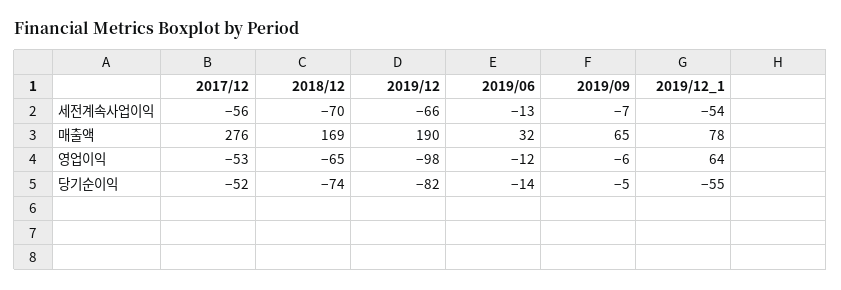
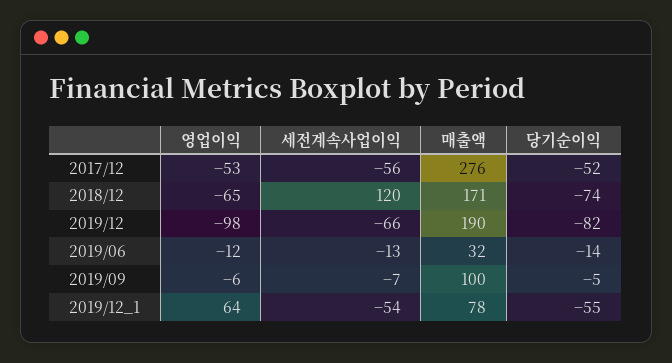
  {
    "2017/12": {
      "세전계속사업이익": -56,
      "매출액": 276,
      "영업이익": -53,
      "당기순이익": -52
    },
    "2018/12": {
-     "세전계속사업이익": -70,
+     "세전계속사업이익": 120,
-     "매출액": 169,
+     "매출액": 171,
      "영업이익": -65,
      "당기순이익": -74
    },
    "2019/12": {
      "세전계속사업이익": -66,
      "매출액": 190,
      "영업이익": -98,
      "당기순이익": -82
    },
    "2019/06": {
      "세전계속사업이익": -13,
      "매출액": 32,
      "영업이익": -12,
      "당기순이익": -14
    },
    "2019/09": {
      "세전계속사업이익": -7,
-     "매출액": 65,
+     "매출액": 100,
      "영업이익": -6,
      "당기순이익": -5
    },
    "2019/12_1": {
      "세전계속사업이익": -54,
      "매출액": 78,
      "영업이익": 64,
      "당기순이익": -55
    }
  }

